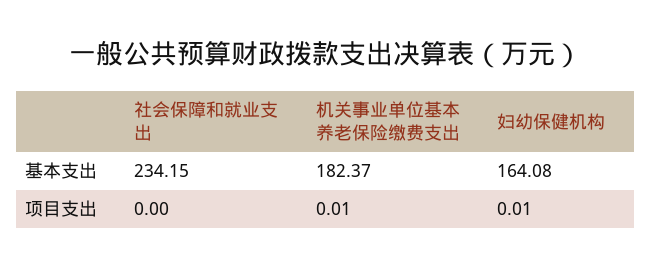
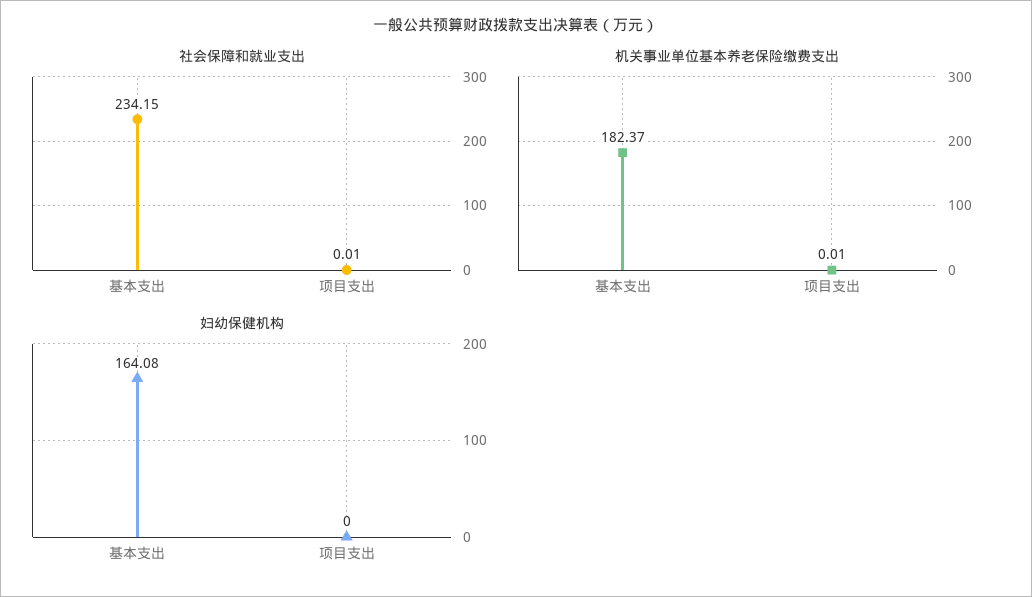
  {
    "社会保障和就业支出": {
      "基本支出": 234.15,
-     "项目支出": 0
+     "项目支出": 0.01
    },
    "机关事业单位基本养老保险缴费支出": {
      "基本支出": 182.37,
      "项目支出": 0.01
    },
    "妇幼保健机构": {
      "基本支出": 164.08,
-     "项目支出": 0.01
+     "项目支出": 0
    }
  }

